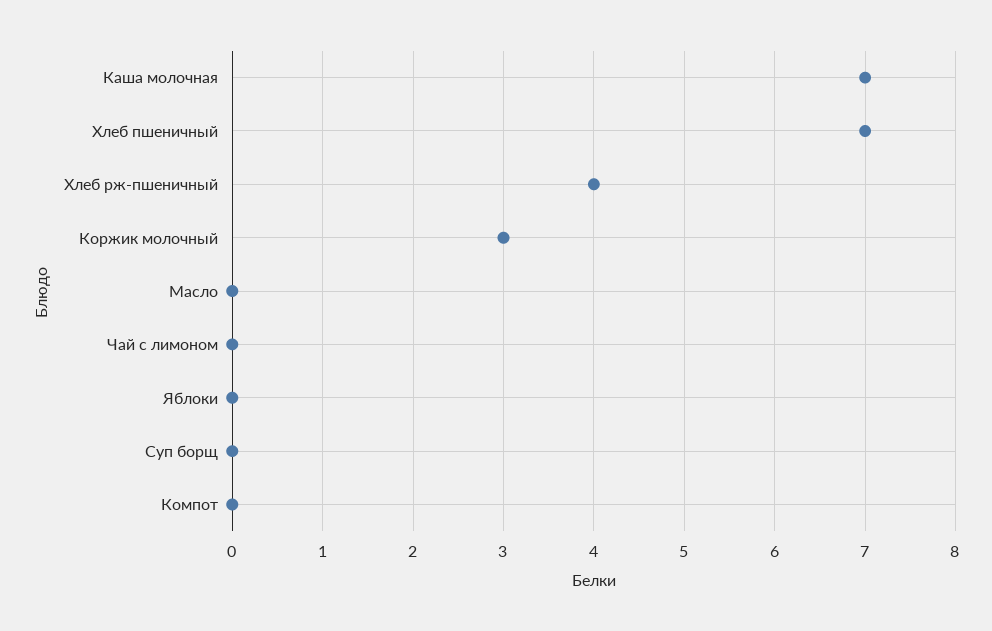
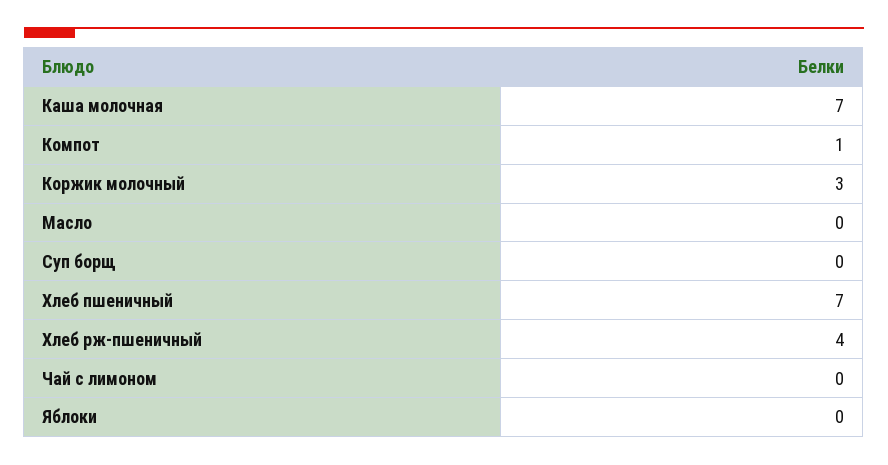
  {
    "Каша молочная": 7,
    "Хлеб пшеничный": 7,
    "Хлеб рж-пшеничный": 4,
    "Коржик молочный": 3,
    "Масло": 0,
    "Чай с лимоном": 0,
    "Яблоки": 0,
    "Суп борщ": 0,
-   "Компот": 0
+   "Компот": 1
  }

